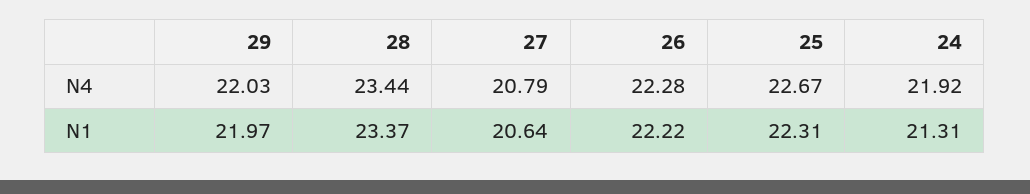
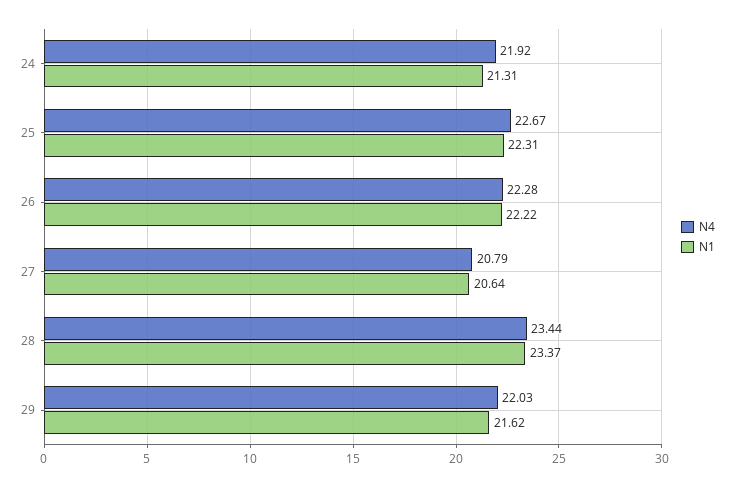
  {
    "N4": {
      "29": 22.03,
      "28": 23.44,
      "27": 20.79,
      "26": 22.28,
      "25": 22.67,
      "24": 21.92
    },
    "N1": {
-     "29": 21.97,
+     "29": 21.62,
      "28": 23.37,
      "27": 20.64,
      "26": 22.22,
      "25": 22.31,
      "24": 21.31
    }
  }

